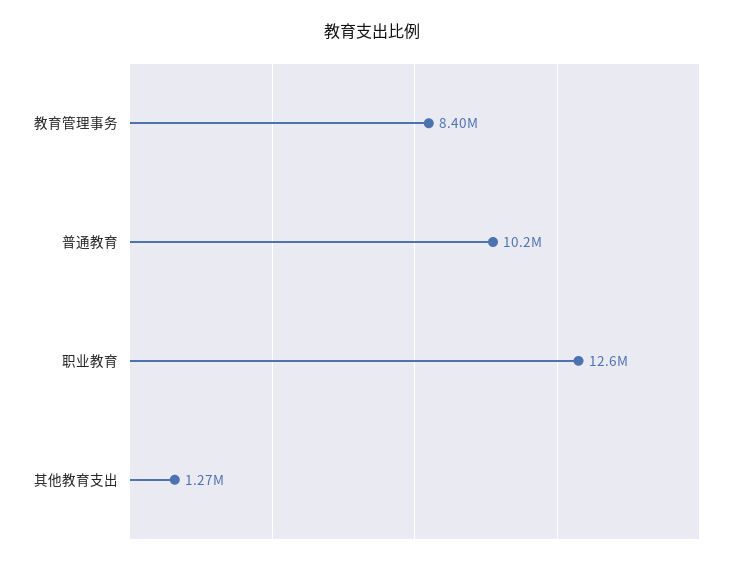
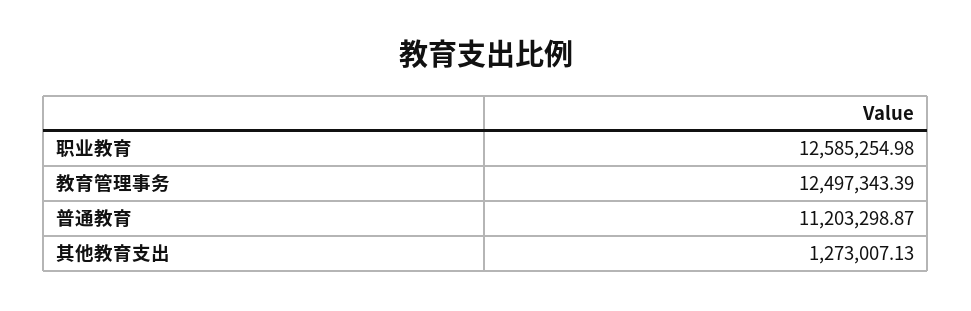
  {
-   "教育管理事务": 8400000,
+   "教育管理事务": 12497343.39,
-   "普通教育": 10200000,
+   "普通教育": 11203298.87,
    "职业教育": 12585254.98,
    "其他教育支出": 1273007.13
  }

